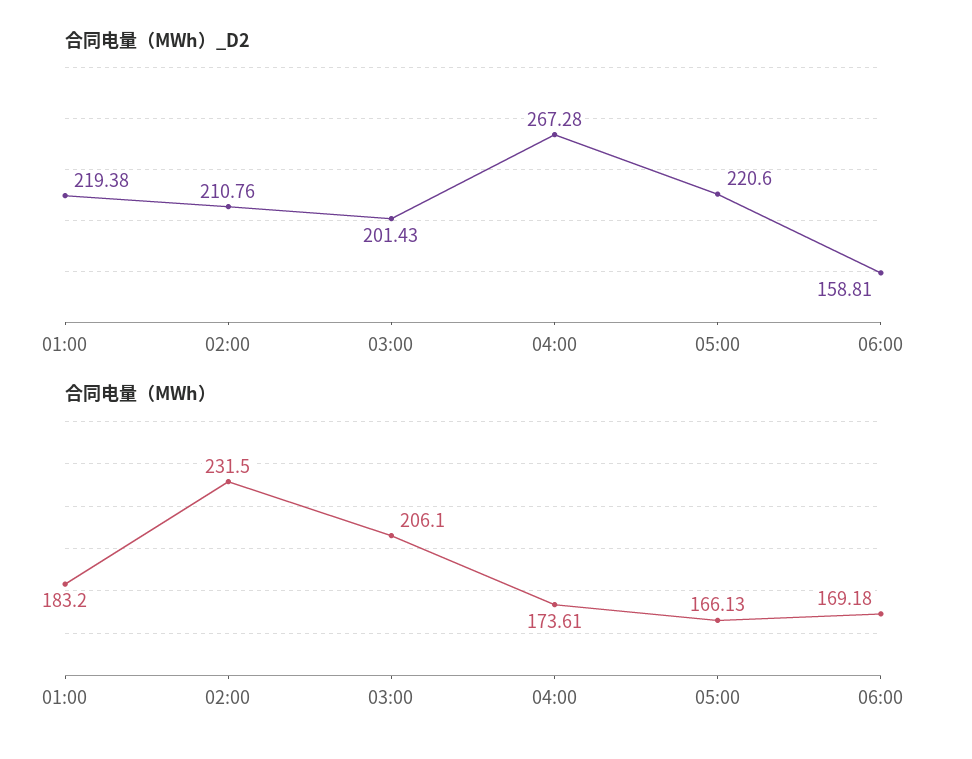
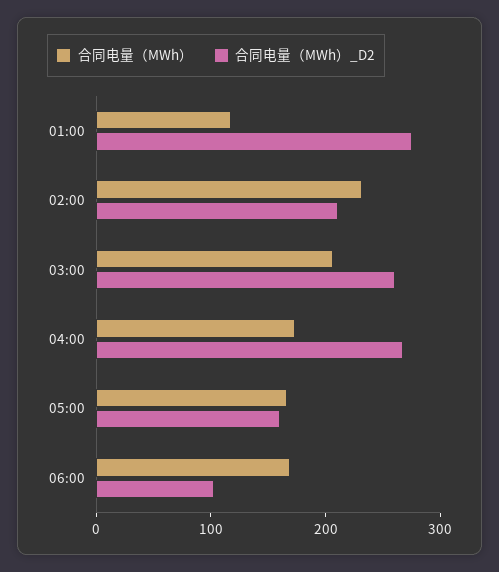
  {
    "合同电量（MWh）_D2": {
-     "01:00": 219.38,
+     "01:00": 280,
      "02:00": 210.76,
-     "03:00": 201.43,
+     "03:00": 260,
      "04:00": 267.28,
-     "05:00": 220.6,
+     "05:00": 160,
-     "06:00": 158.81
+     "06:00": 100
    },
    "合同电量（MWh）": {
-     "01:00": 183.2,
+     "01:00": 120,
      "02:00": 231.5,
      "03:00": 206.1,
      "04:00": 173.61,
      "05:00": 166.13,
      "06:00": 169.18
    }
  }

